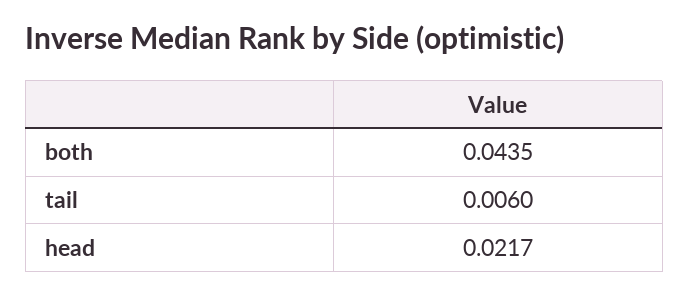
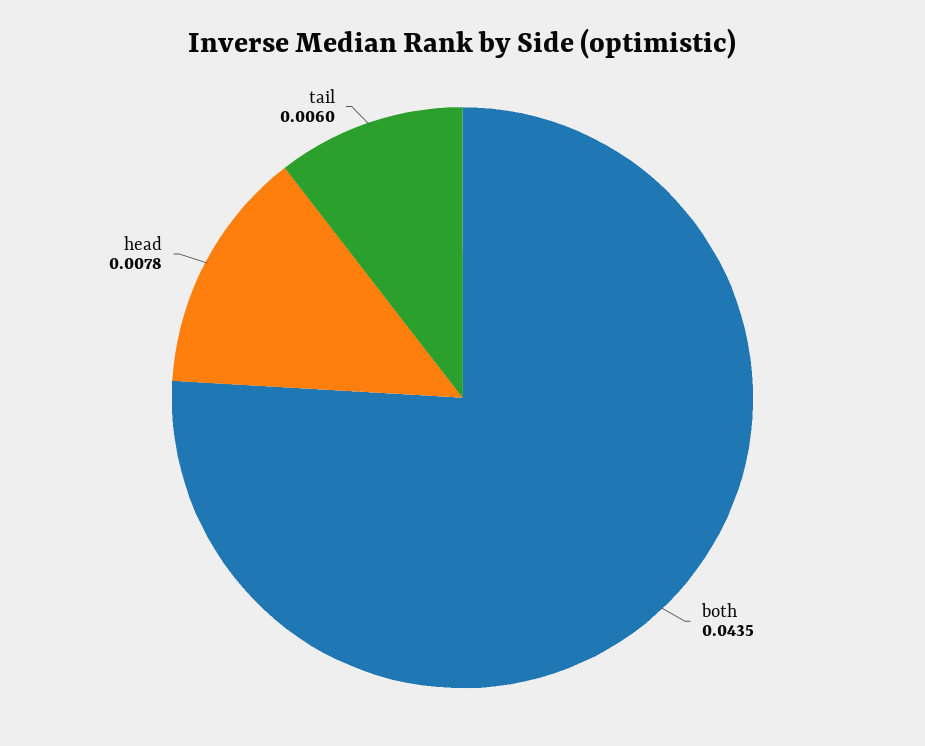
  {
    "both": 0.0435,
    "tail": 0.006,
-   "head": 0.0217
+   "head": 0.0078
  }

